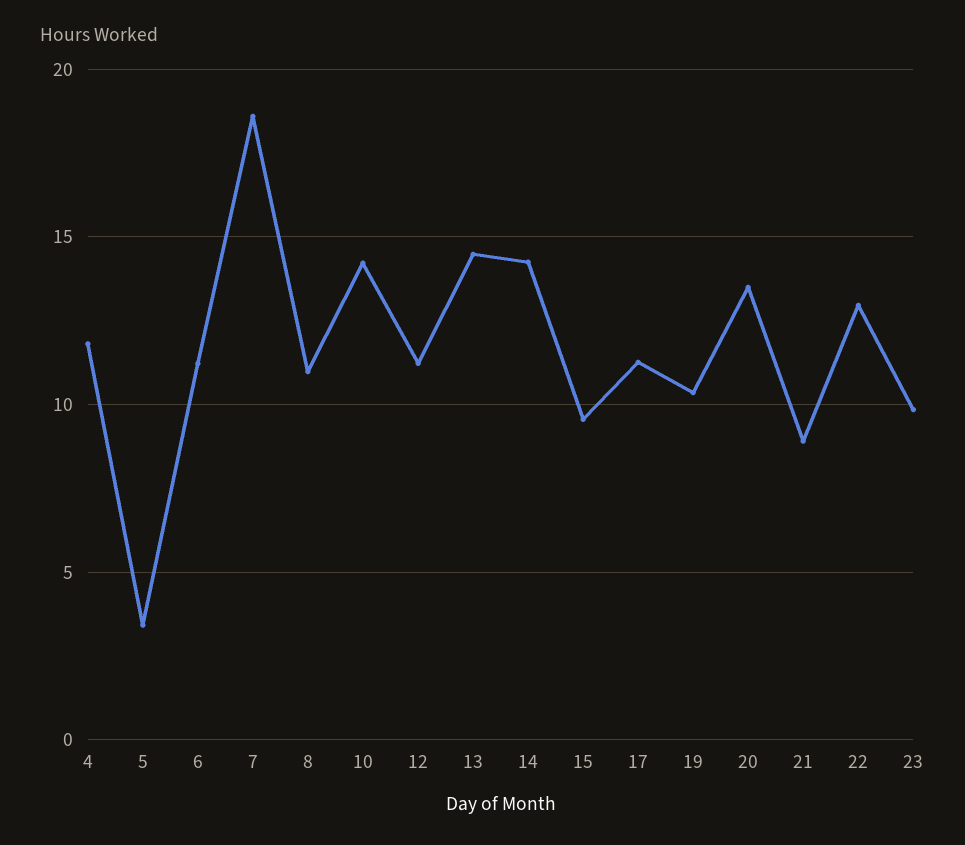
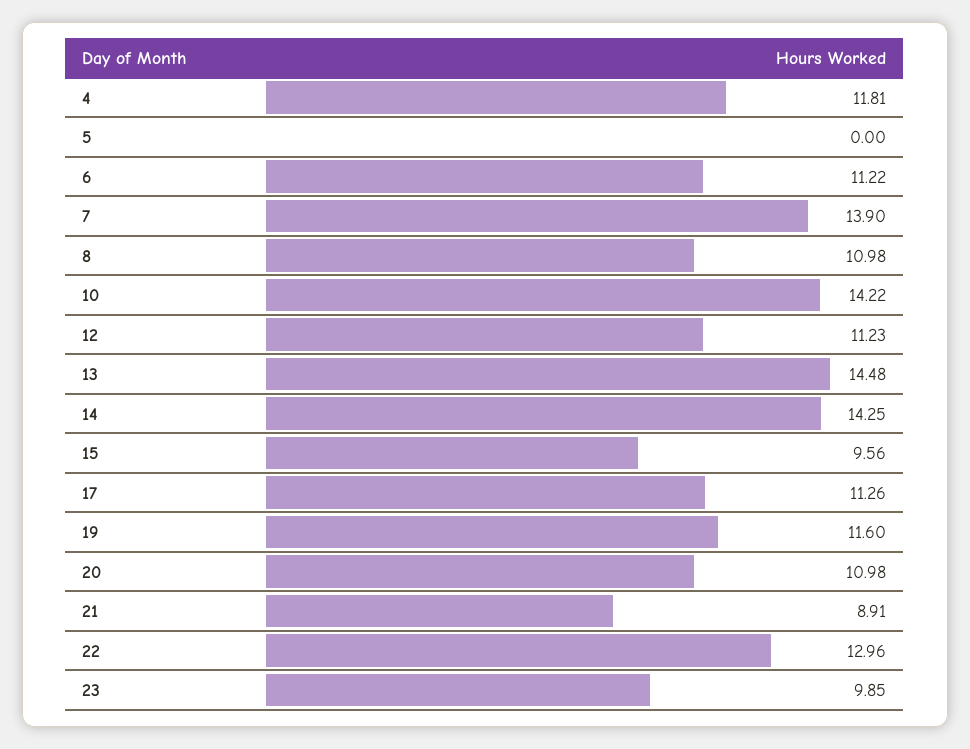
  {
    "4": 11.81,
-   "5": 3.5,
+   "5": 0,
    "6": 11.22,
-   "7": 18.5,
+   "7": 13.9,
    "8": 10.98,
    "10": 14.22,
    "12": 11.23,
    "13": 14.48,
    "14": 14.25,
    "15": 9.56,
    "17": 11.26,
-   "19": 10.5,
+   "19": 11.6,
-   "20": 13.5,
+   "20": 10.98,
    "21": 8.91,
    "22": 12.96,
    "23": 9.85
  }

